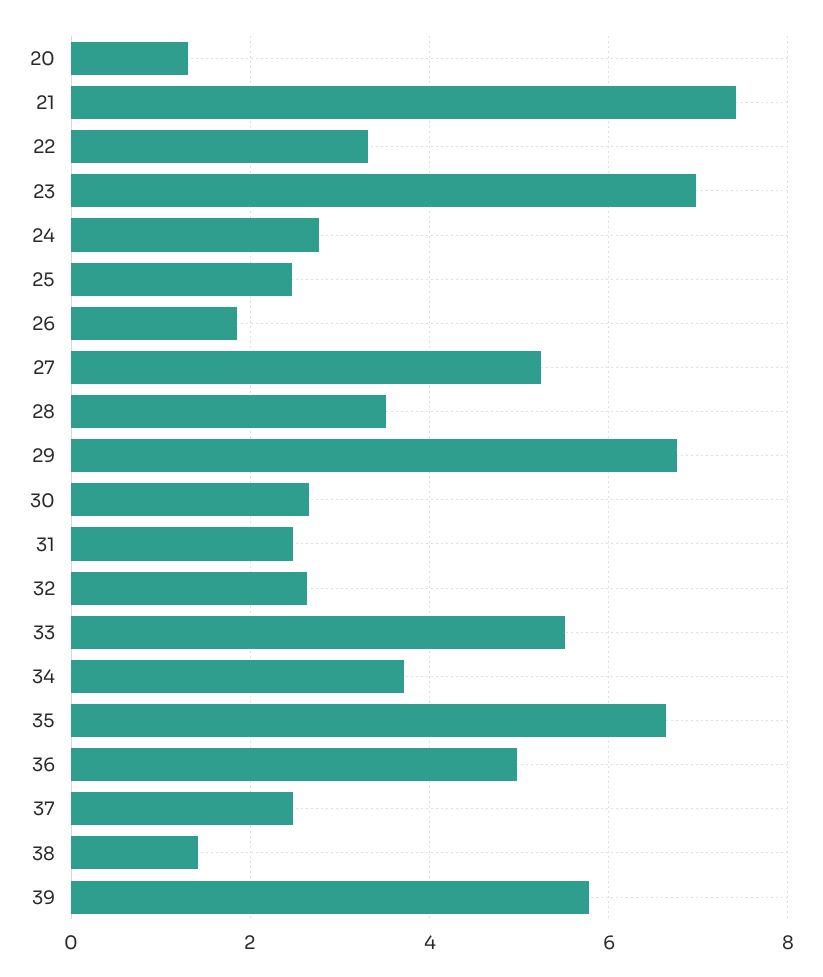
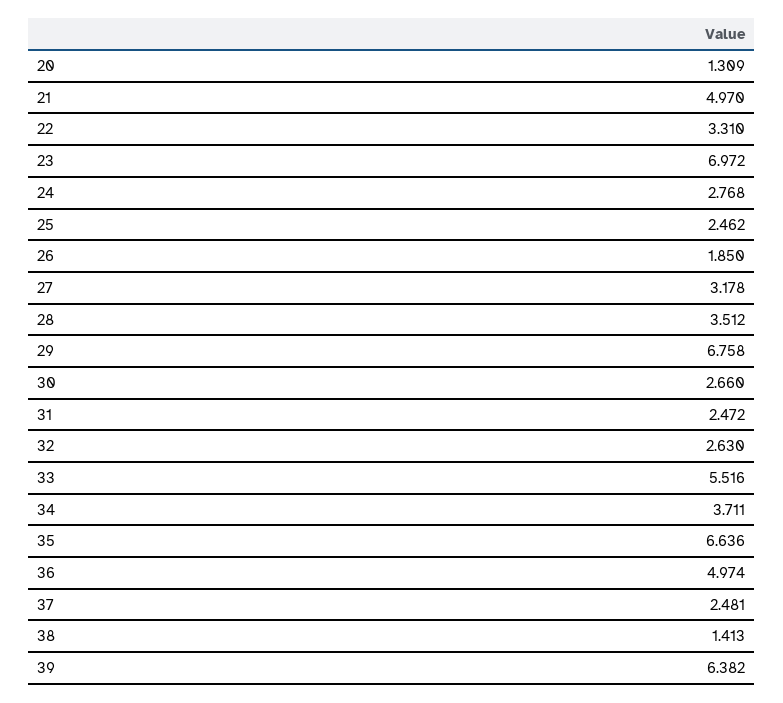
  {
    "20": 1.309,
-   "21": 7.4,
+   "21": 4.97,
    "22": 3.31,
    "23": 6.972,
    "24": 2.768,
    "25": 2.462,
    "26": 1.85,
-   "27": 5.2,
+   "27": 3.178,
    "28": 3.512,
    "29": 6.758,
    "30": 2.66,
    "31": 2.472,
    "32": 2.63,
    "33": 5.516,
    "34": 3.711,
    "35": 6.636,
    "36": 4.974,
    "37": 2.481,
    "38": 1.413,
-   "39": 5.8
+   "39": 6.382
  }

